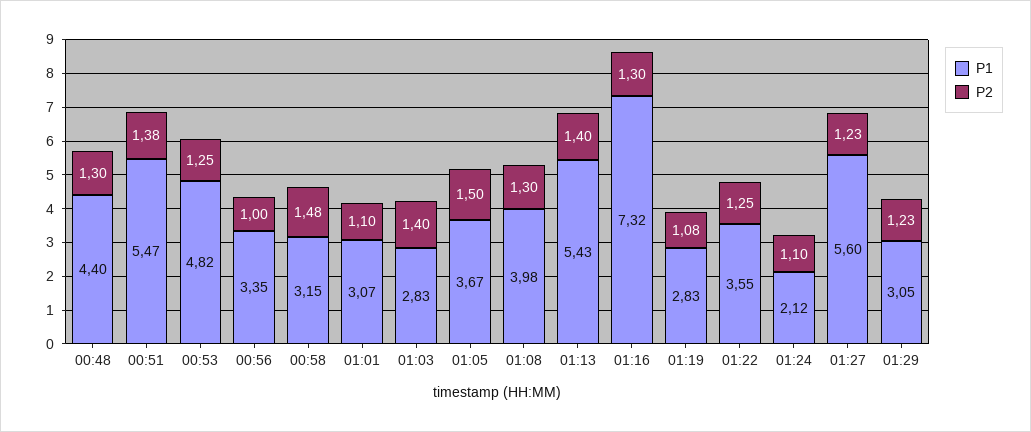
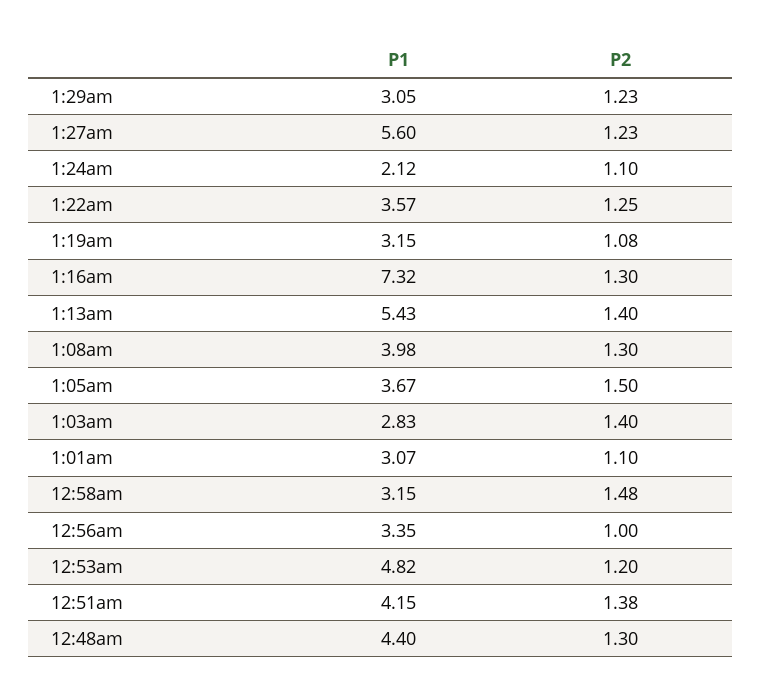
  {
    "P1": {
      "00:48": 4.4,
-     "00:51": 5.47,
+     "00:51": 4.15,
      "00:53": 4.82,
      "00:56": 3.35,
      "00:58": 3.15,
      "01:01": 3.07,
      "01:03": 2.83,
      "01:05": 3.67,
      "01:08": 3.98,
      "01:13": 5.43,
      "01:16": 7.32,
-     "01:19": 2.83,
+     "01:19": 3.15,
-     "01:22": 3.55,
+     "01:22": 3.57,
      "01:24": 2.12,
      "01:27": 5.6,
      "01:29": 3.05
    },
    "P2": {
      "00:48": 1.3,
      "00:51": 1.38,
-     "00:53": 1.25,
+     "00:53": 1.2,
      "00:56": 1,
      "00:58": 1.48,
      "01:01": 1.1,
      "01:03": 1.4,
      "01:05": 1.5,
      "01:08": 1.3,
      "01:13": 1.4,
      "01:16": 1.3,
      "01:19": 1.08,
      "01:22": 1.25,
      "01:24": 1.1,
      "01:27": 1.23,
      "01:29": 1.23
    }
  }

